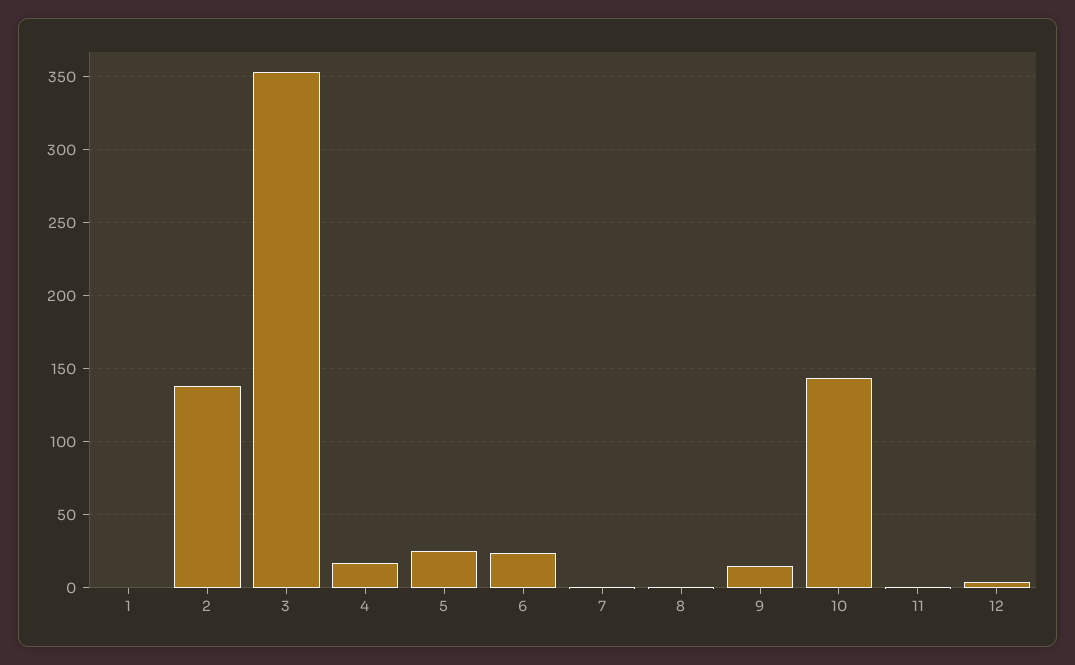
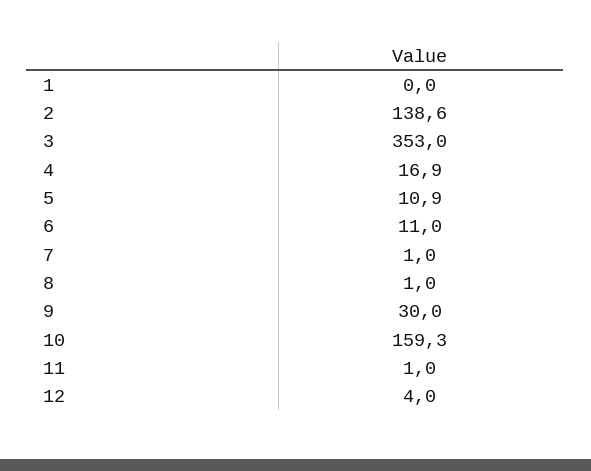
  {
    "1": 0,
    "2": 138.6,
    "3": 353,
    "4": 16.9,
-   "5": 25,
+   "5": 10.9,
-   "6": 25,
+   "6": 11,
    "7": 1,
    "8": 1,
-   "9": 15,
+   "9": 30,
-   "10": 145,
+   "10": 159.3,
    "11": 1,
    "12": 4
  }

